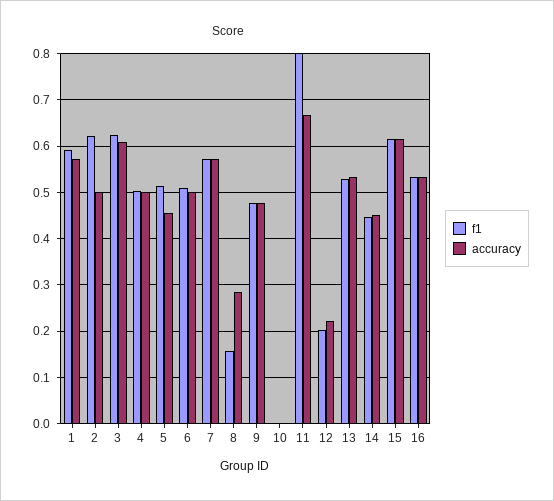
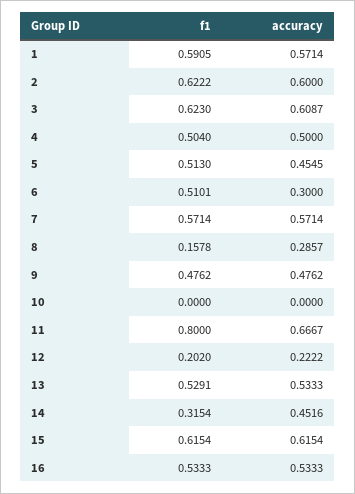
  {
    "f1": {
      "1": 0.5905,
      "2": 0.6222,
      "3": 0.623,
      "4": 0.504,
      "5": 0.513,
      "6": 0.5101,
      "7": 0.5714,
      "8": 0.1578,
      "9": 0.4762,
      "10": 0,
      "11": 0.8,
      "12": 0.202,
      "13": 0.5291,
-     "14": 0.44,
+     "14": 0.3154,
      "15": 0.6154,
      "16": 0.5333
    },
    "accuracy": {
      "1": 0.5714,
-     "2": 0.5,
+     "2": 0.6,
      "3": 0.6087,
      "4": 0.5,
      "5": 0.4545,
-     "6": 0.5,
+     "6": 0.3,
      "7": 0.5714,
      "8": 0.2857,
      "9": 0.4762,
      "10": 0,
      "11": 0.6667,
      "12": 0.2222,
      "13": 0.5333,
      "14": 0.4516,
      "15": 0.6154,
      "16": 0.5333
    }
  }

